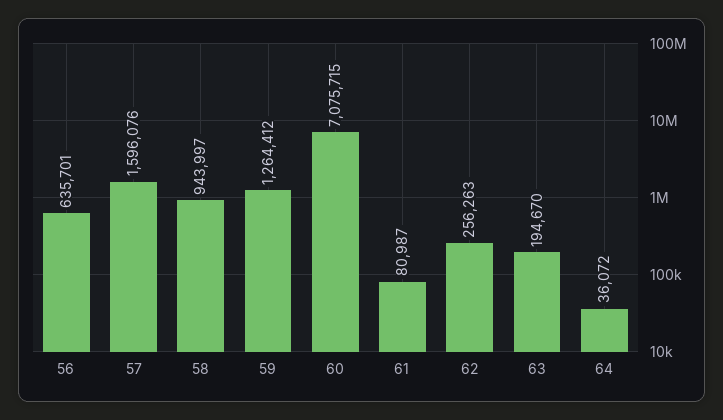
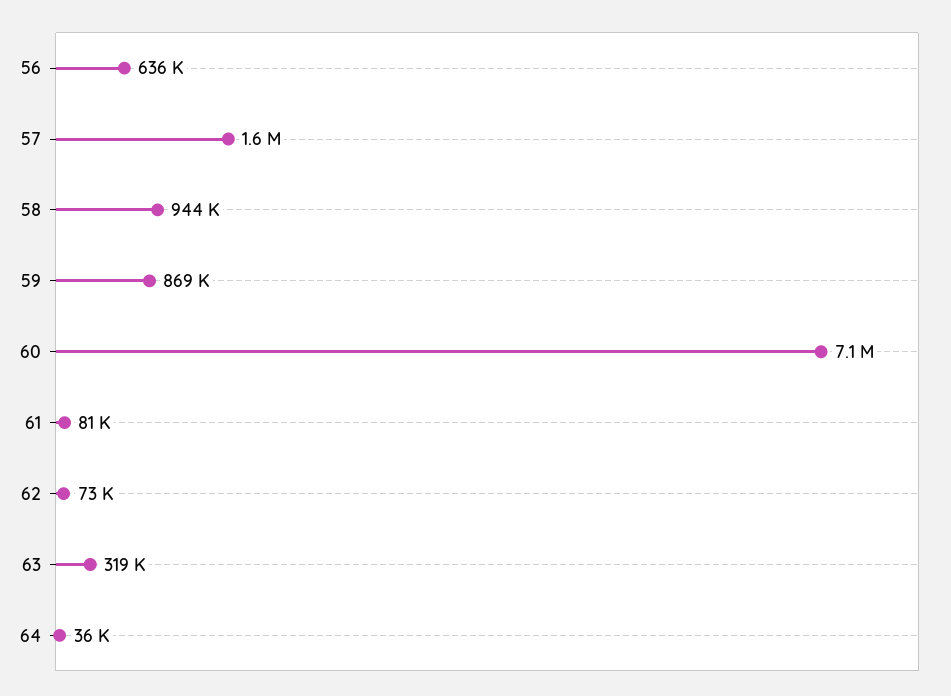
  {
    "56": 635701,
    "57": 1596076,
    "58": 943997,
-   "59": 1264412,
+   "59": 869000,
    "60": 7075715,
    "61": 80987,
-   "62": 256263,
+   "62": 73000,
-   "63": 194670,
+   "63": 319000,
    "64": 36072
  }

